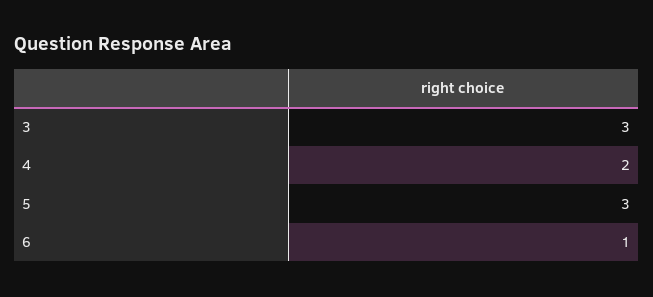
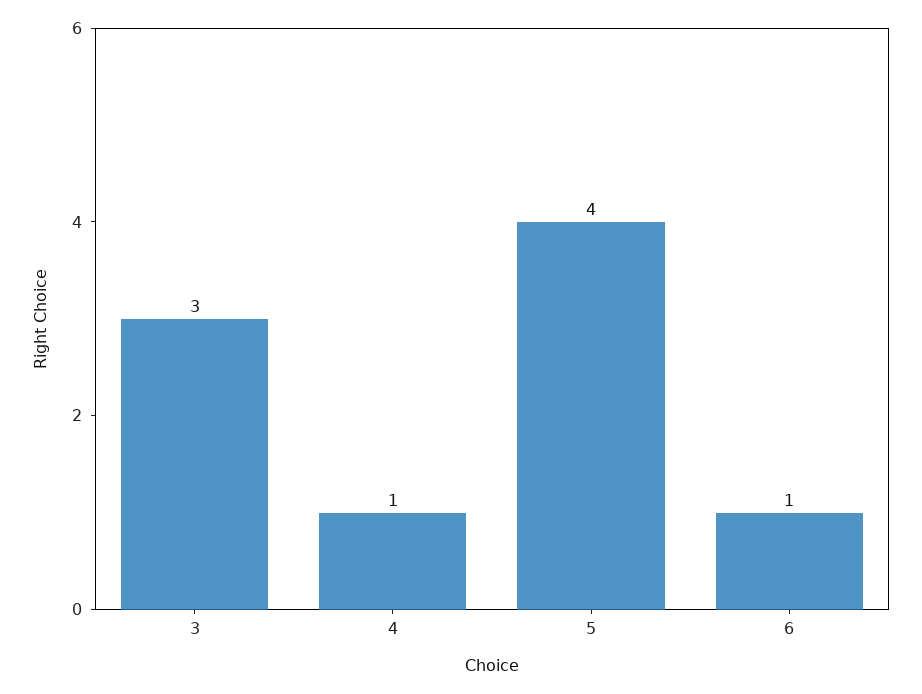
  {
    "3": 3,
-   "4": 2,
+   "4": 1,
-   "5": 3,
+   "5": 4,
    "6": 1
  }

